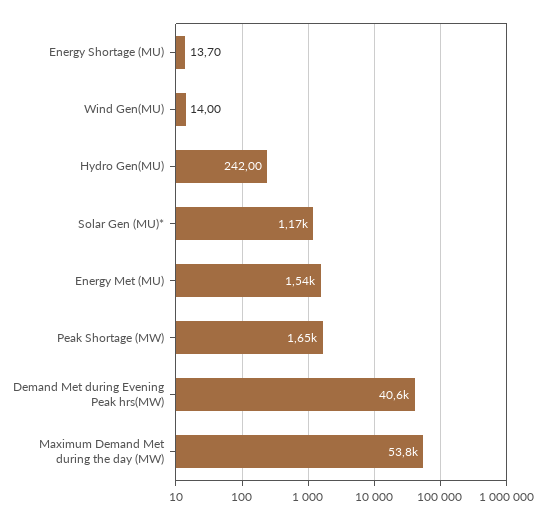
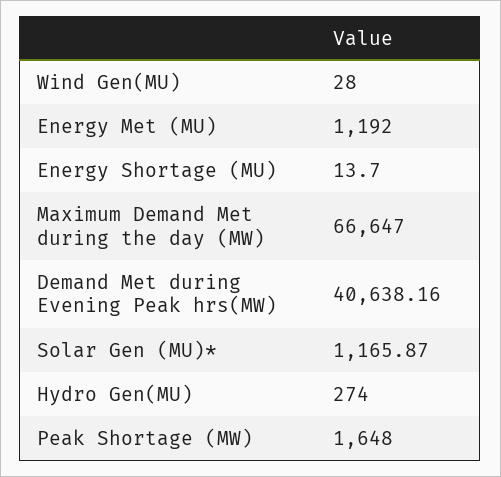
  {
    "Energy Shortage (MU)": 13.7,
-   "Wind Gen(MU)": 14,
+   "Wind Gen(MU)": 28,
-   "Hydro Gen(MU)": 242,
+   "Hydro Gen(MU)": 274,
    "Solar Gen (MU)*": 1165.87,
-   "Energy Met (MU)": 1540,
+   "Energy Met (MU)": 1192,
    "Peak Shortage (MW)": 1648,
    "Demand Met during Evening Peak hrs(MW)": 40638.16,
-   "Maximum Demand Met during the day (MW)": 53800
+   "Maximum Demand Met during the day (MW)": 66647
  }

